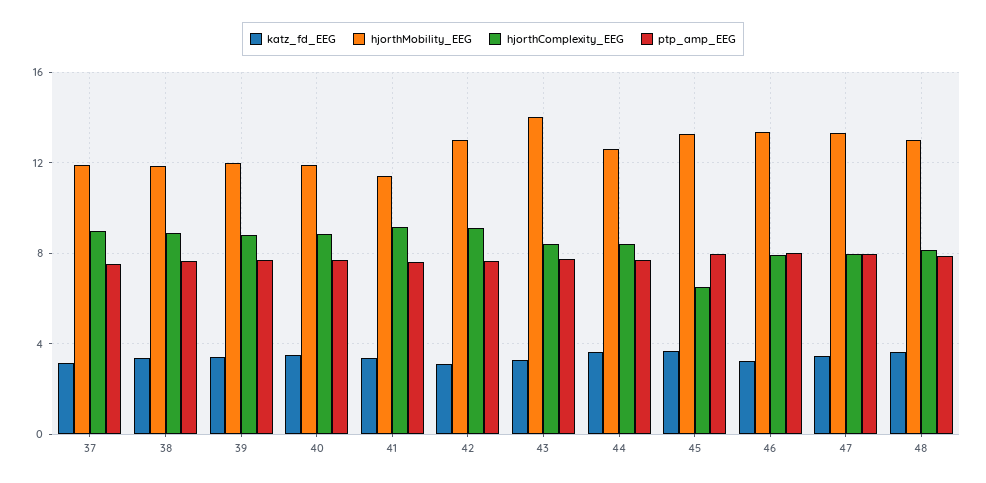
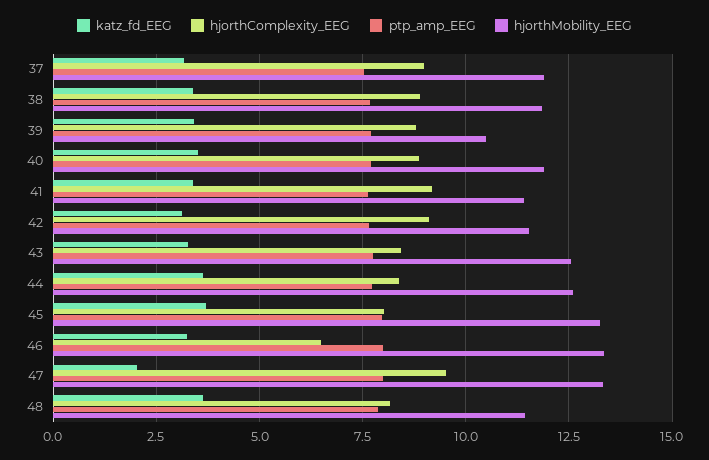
  {
    "katz_fd_EEG": {
      "37": 3.25,
      "38": 3.5,
      "39": 3.5,
      "40": 3.5,
      "41": 3.5,
      "42": 3,
      "43": 3.25,
      "44": 3.75,
      "45": 3.75,
      "46": 3.25,
-     "47": 3.5,
+     "47": 2,
      "48": 3.75
    },
    "hjorthMobility_EEG": {
      "37": 12,
      "38": 11.75,
-     "39": 12,
+     "39": 10.5,
      "40": 12,
      "41": 11.5,
-     "42": 13,
+     "42": 11.5,
-     "43": 14,
+     "43": 12.5,
      "44": 12.5,
      "45": 13.25,
      "46": 13.25,
      "47": 13.25,
-     "48": 13
+     "48": 11.5
    },
    "hjorthComplexity_EEG": {
      "37": 9,
      "38": 9,
      "39": 8.75,
      "40": 8.75,
      "41": 9.25,
      "42": 9,
      "43": 8.5,
      "44": 8.5,
-     "45": 6.5,
+     "45": 8,
-     "46": 8,
+     "46": 6.5,
-     "47": 8,
+     "47": 9.5,
      "48": 8.25
    },
    "ptp_amp_EEG": {
      "37": 7.5,
      "38": 7.75,
      "39": 7.75,
      "40": 7.75,
      "41": 7.5,
      "42": 7.75,
      "43": 7.75,
      "44": 7.75,
      "45": 8,
      "46": 8,
      "47": 8,
      "48": 7.75
    }
  }

